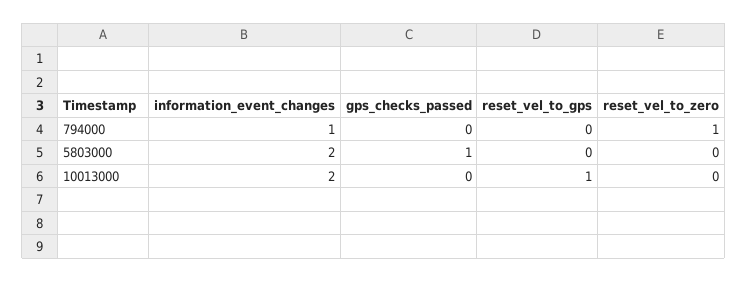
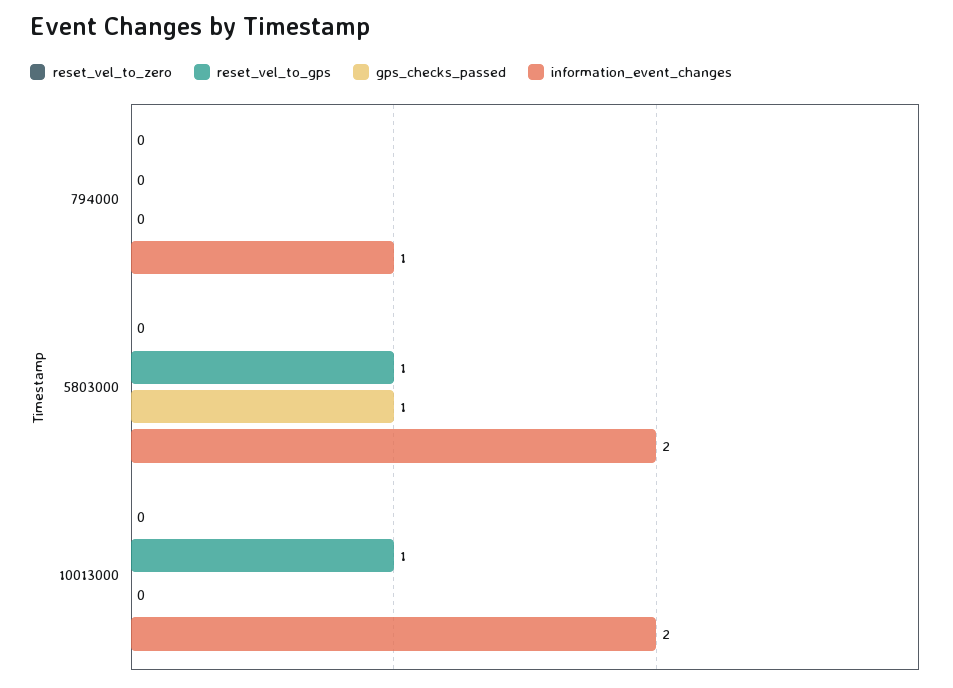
  {
    "information_event_changes": {
      "794000": 1,
      "5803000": 2,
      "10013000": 2
    },
    "gps_checks_passed": {
      "794000": 0,
      "5803000": 1,
      "10013000": 0
    },
    "reset_vel_to_gps": {
      "794000": 0,
-     "5803000": 0,
+     "5803000": 1,
      "10013000": 1
    },
    "reset_vel_to_zero": {
-     "794000": 1,
+     "794000": 0,
      "5803000": 0,
      "10013000": 0
    }
  }

